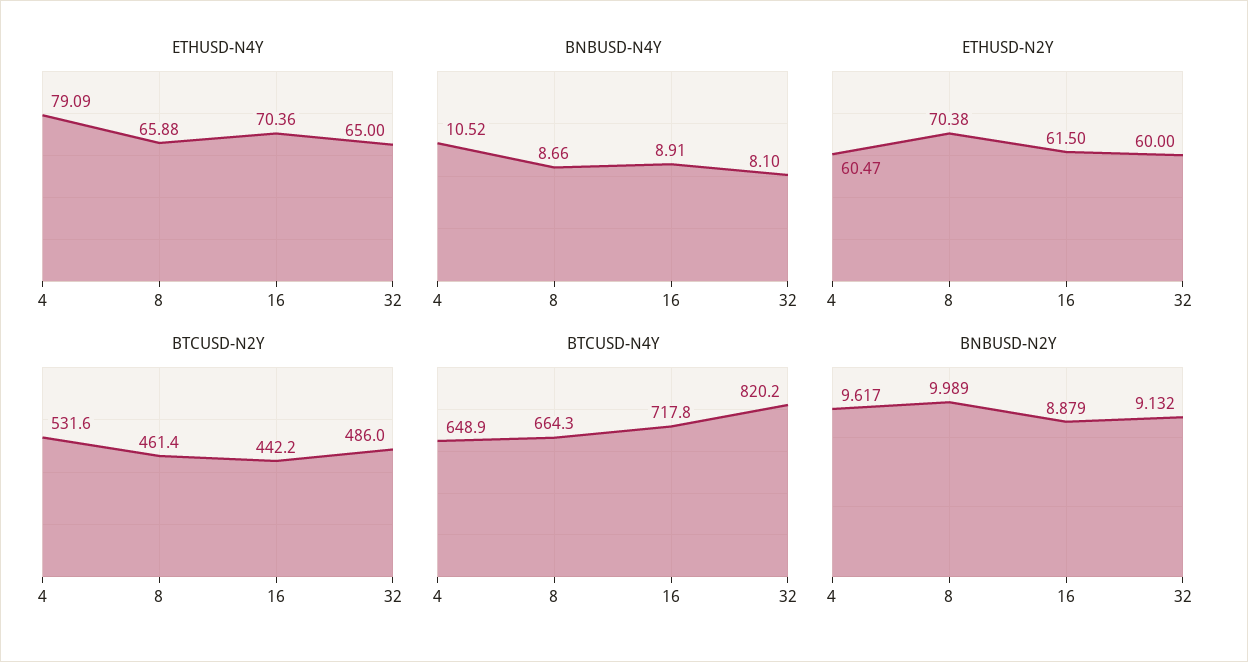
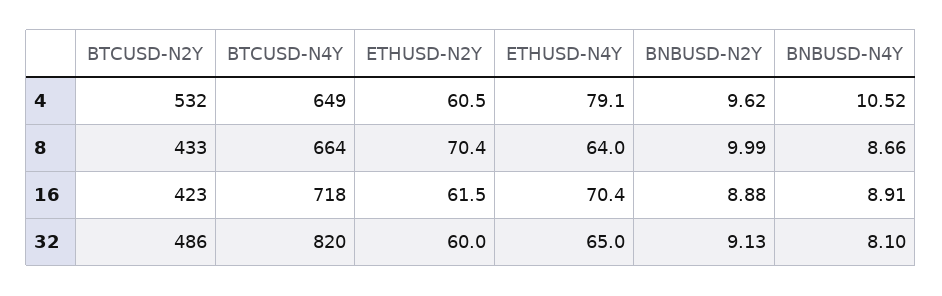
  {
    "ETHUSD-N4Y": {
      "4": 79.09,
-     "8": 65.88,
+     "8": 64,
      "16": 70.36,
      "32": 65
    },
    "BNBUSD-N4Y": {
      "4": 10.52,
      "8": 8.66,
      "16": 8.91,
      "32": 8.1
    },
    "ETHUSD-N2Y": {
      "4": 60.47,
      "8": 70.38,
      "16": 61.5,
      "32": 60
    },
    "BTCUSD-N2Y": {
      "4": 531.6,
-     "8": 461.4,
+     "8": 433,
-     "16": 442.2,
+     "16": 423,
      "32": 486
    },
    "BTCUSD-N4Y": {
      "4": 648.9,
      "8": 664.3,
      "16": 717.8,
      "32": 820.2
    },
    "BNBUSD-N2Y": {
      "4": 9.617,
      "8": 9.989,
      "16": 8.879,
      "32": 9.132
    }
  }

